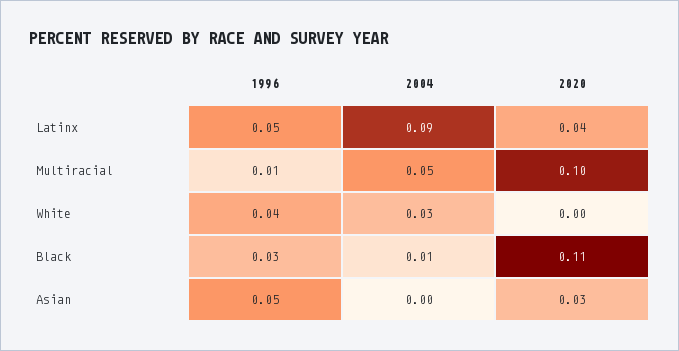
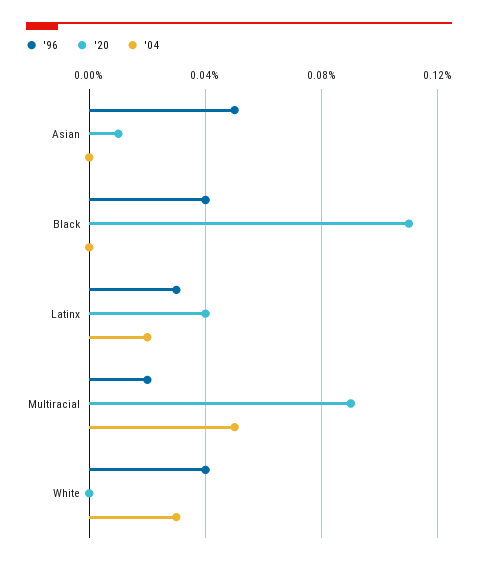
  {
    "1996": {
-     "Latinx": 0.05,
+     "Latinx": 0.03,
-     "Multiracial": 0.01,
+     "Multiracial": 0.02,
      "White": 0.04,
-     "Black": 0.03,
+     "Black": 0.04,
      "Asian": 0.05
    },
    "2004": {
-     "Latinx": 0.09,
+     "Latinx": 0.02,
      "Multiracial": 0.05,
      "White": 0.03,
-     "Black": 0.01,
+     "Black": 0,
      "Asian": 0
    },
    "2020": {
      "Latinx": 0.04,
-     "Multiracial": 0.1,
+     "Multiracial": 0.09,
      "White": 0,
      "Black": 0.11,
-     "Asian": 0.03
+     "Asian": 0.01
    }
  }

